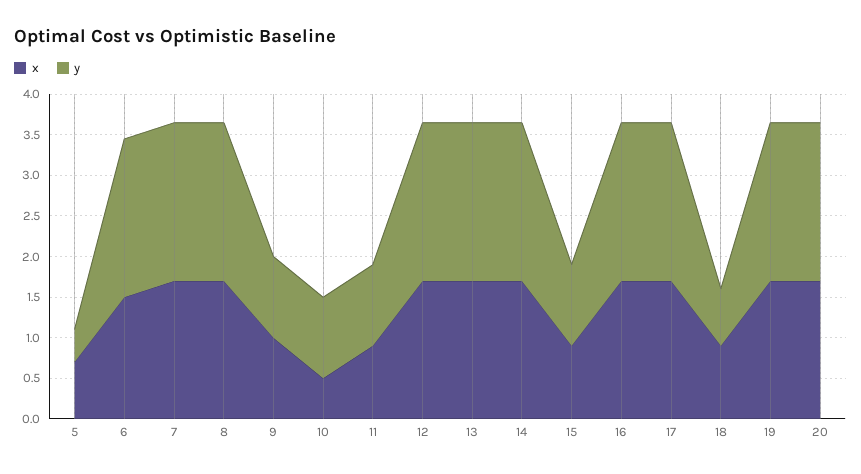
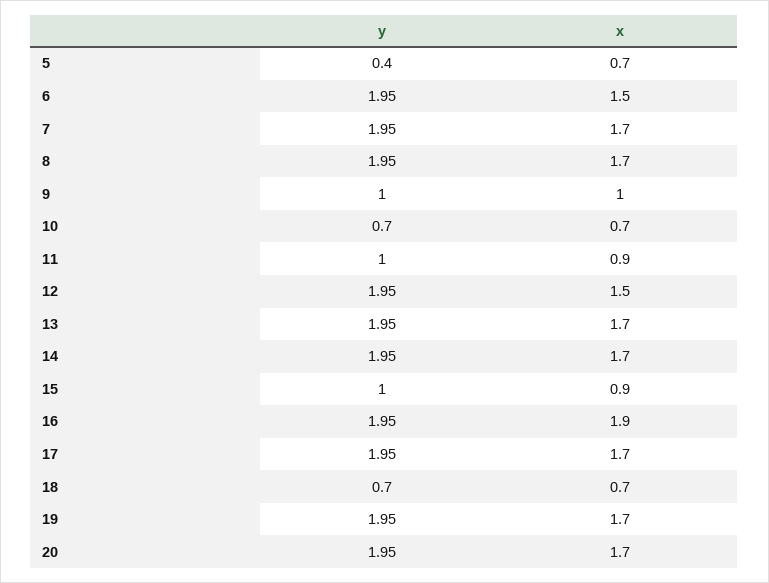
  {
    "x": {
      "5": 0.7,
      "6": 1.5,
      "7": 1.7,
      "8": 1.7,
      "9": 1,
-     "10": 0.5,
+     "10": 0.7,
      "11": 0.9,
-     "12": 1.7,
+     "12": 1.5,
      "13": 1.7,
      "14": 1.7,
      "15": 0.9,
-     "16": 1.7,
+     "16": 1.9,
      "17": 1.7,
-     "18": 0.9,
+     "18": 0.7,
      "19": 1.7,
      "20": 1.7
    },
    "y": {
      "5": 0.4,
      "6": 1.95,
      "7": 1.95,
      "8": 1.95,
      "9": 1,
-     "10": 1,
+     "10": 0.7,
      "11": 1,
      "12": 1.95,
      "13": 1.95,
      "14": 1.95,
      "15": 1,
      "16": 1.95,
      "17": 1.95,
      "18": 0.7,
      "19": 1.95,
      "20": 1.95
    }
  }

